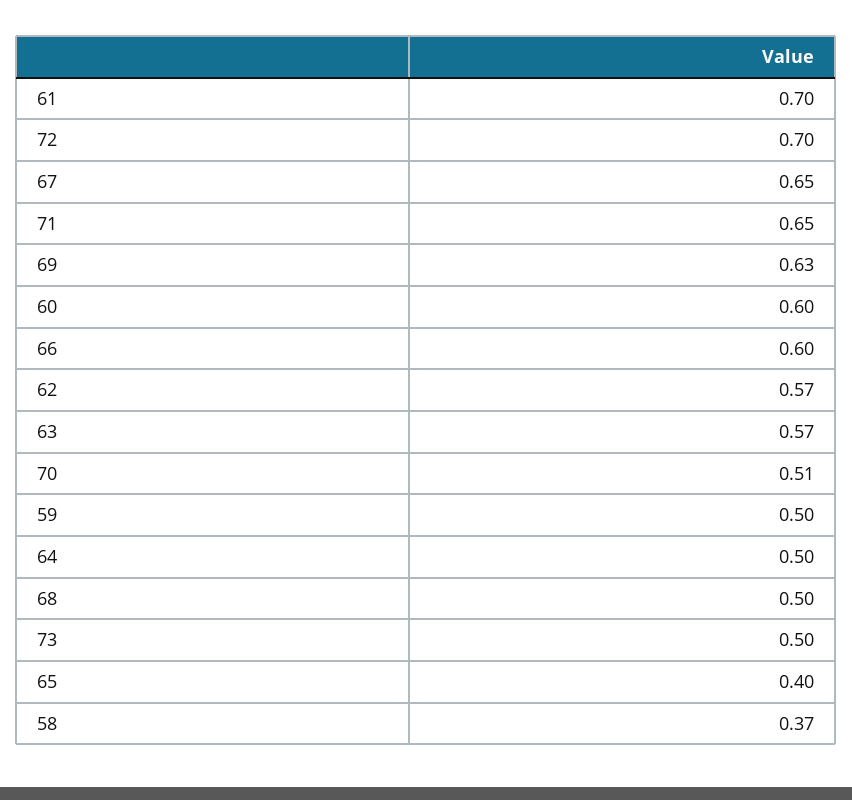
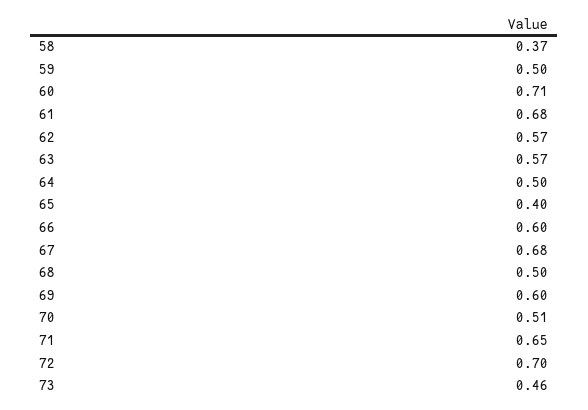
  {
-   "61": 0.7,
+   "61": 0.68,
    "72": 0.7,
-   "67": 0.65,
+   "67": 0.68,
    "71": 0.65,
-   "69": 0.63,
+   "69": 0.6,
-   "60": 0.6,
+   "60": 0.71,
    "66": 0.6,
    "62": 0.57,
    "63": 0.57,
    "70": 0.51,
    "59": 0.5,
    "64": 0.5,
    "68": 0.5,
-   "73": 0.5,
+   "73": 0.46,
    "65": 0.4,
    "58": 0.37
  }

